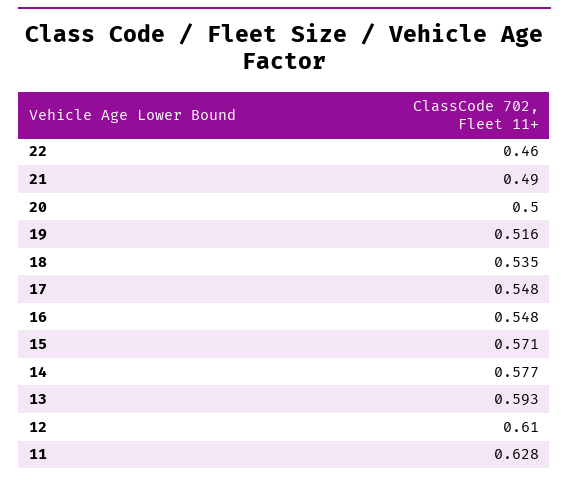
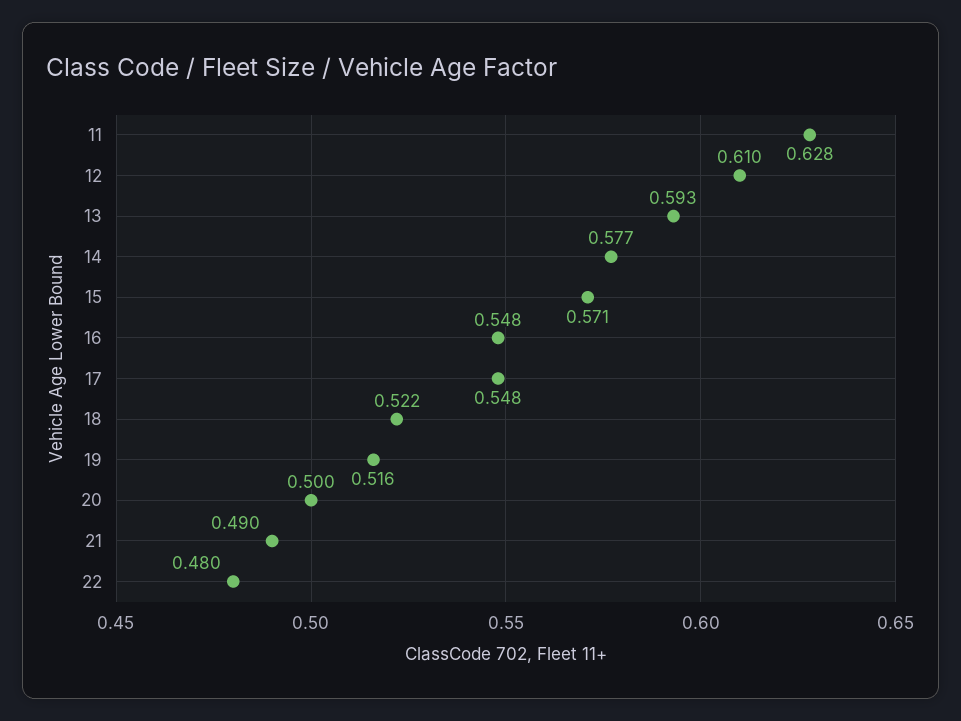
  {
-   "22": 0.46,
+   "22": 0.48,
    "21": 0.49,
    "20": 0.5,
    "19": 0.516,
-   "18": 0.535,
+   "18": 0.522,
    "17": 0.548,
    "16": 0.548,
    "15": 0.571,
    "14": 0.577,
    "13": 0.593,
    "12": 0.61,
    "11": 0.628
  }

